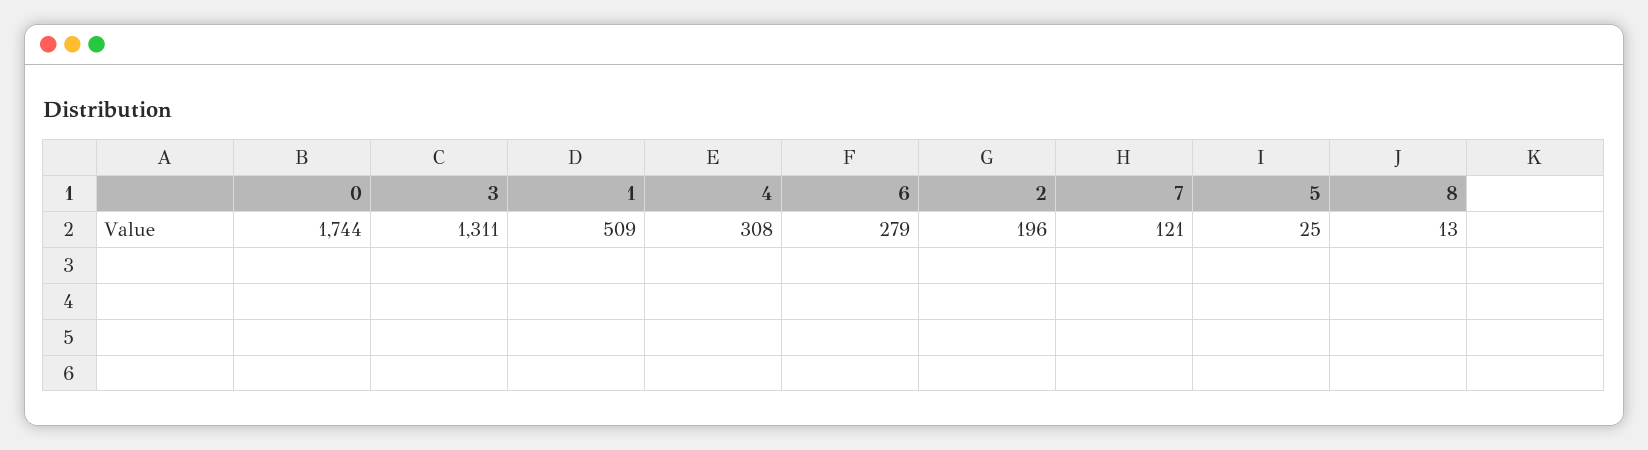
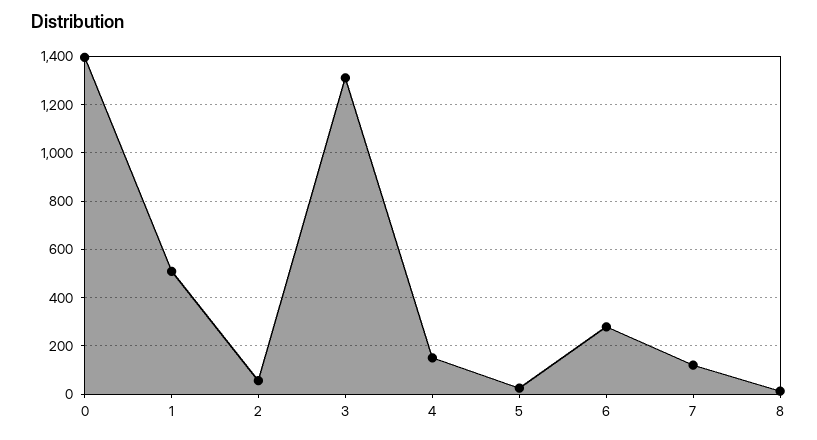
  {
-   "0": 1744,
+   "0": 1400,
    "3": 1311,
    "1": 509,
-   "4": 308,
+   "4": 150,
    "6": 279,
-   "2": 196,
+   "2": 50,
    "7": 121,
    "5": 25,
    "8": 13
  }

